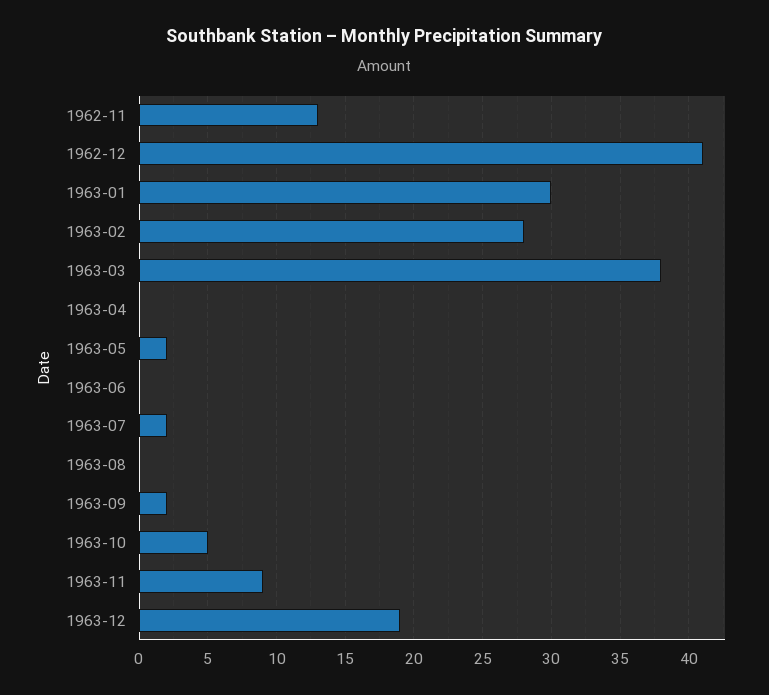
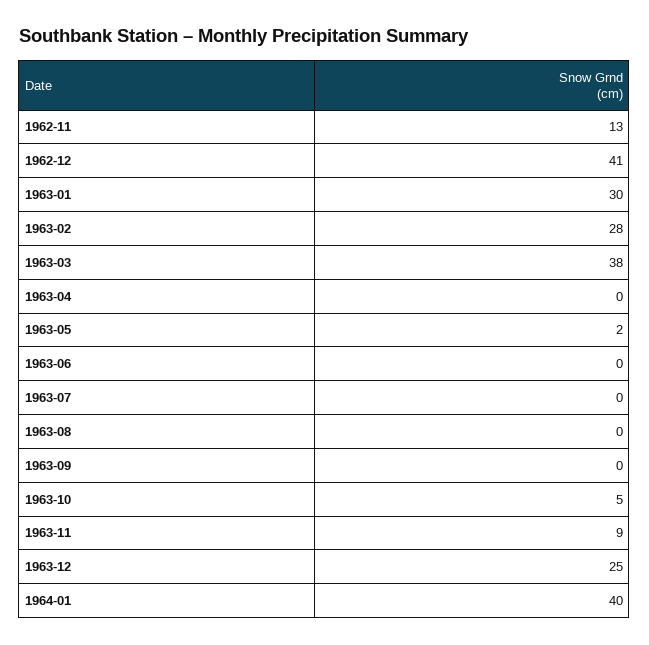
  {
    "1962-11": 13,
    "1962-12": 41,
    "1963-01": 30,
    "1963-02": 28,
    "1963-03": 38,
    "1963-04": 0,
    "1963-05": 2,
    "1963-06": 0,
-   "1963-07": 2,
+   "1963-07": 0,
    "1963-08": 0,
-   "1963-09": 2,
+   "1963-09": 0,
    "1963-10": 5,
    "1963-11": 9,
-   "1963-12": 19
+   "1963-12": 25,
+   "1964-01": 40
  }

